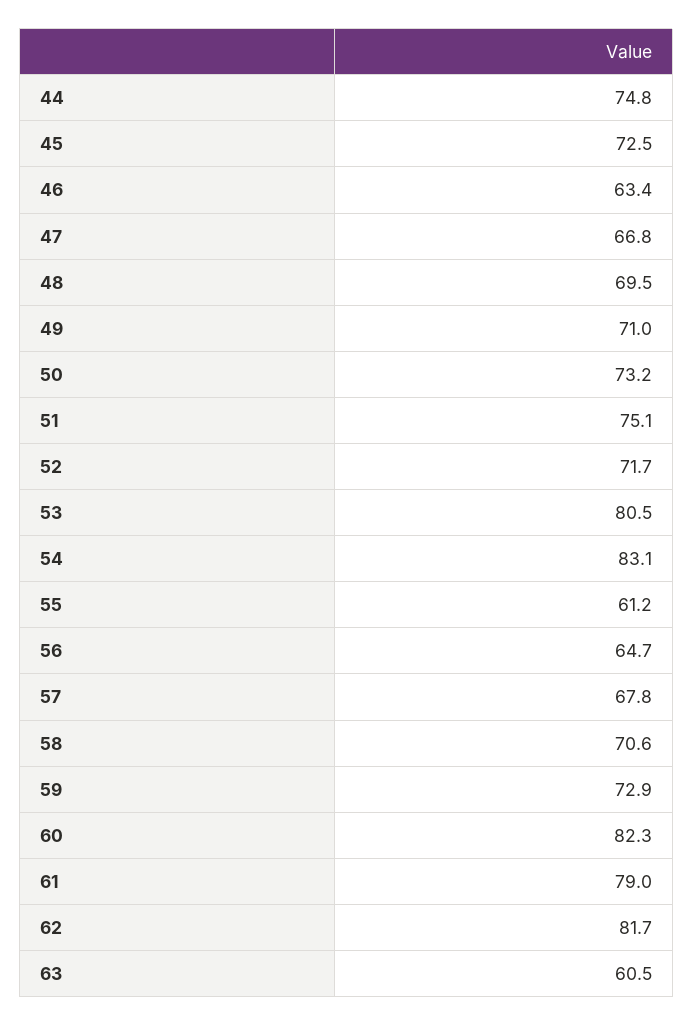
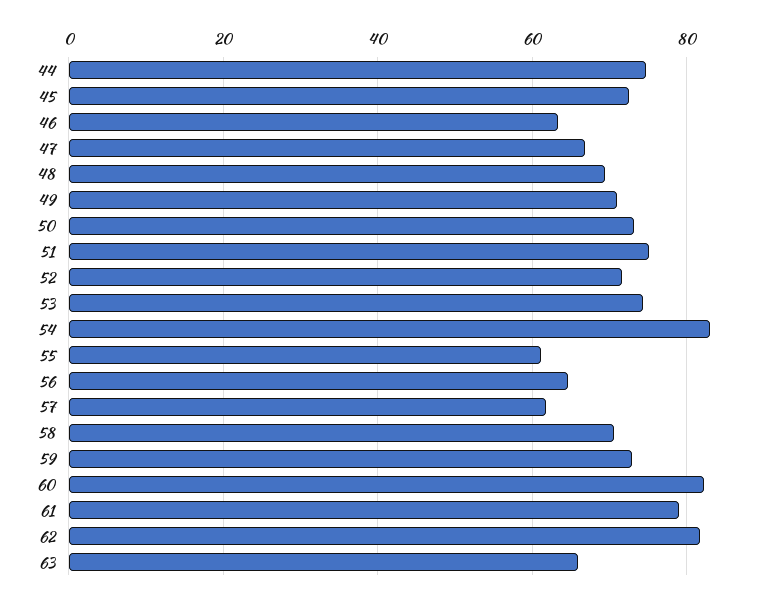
  {
    "44": 74.8,
    "45": 72.5,
    "46": 63.4,
    "47": 66.8,
    "48": 69.5,
    "49": 71,
    "50": 73.2,
    "51": 75.1,
    "52": 71.7,
-   "53": 80.5,
+   "53": 74,
    "54": 83.1,
    "55": 61.2,
    "56": 64.7,
-   "57": 67.8,
+   "57": 62,
    "58": 70.6,
    "59": 72.9,
    "60": 82.3,
    "61": 79,
    "62": 81.7,
-   "63": 60.5
+   "63": 66
  }

